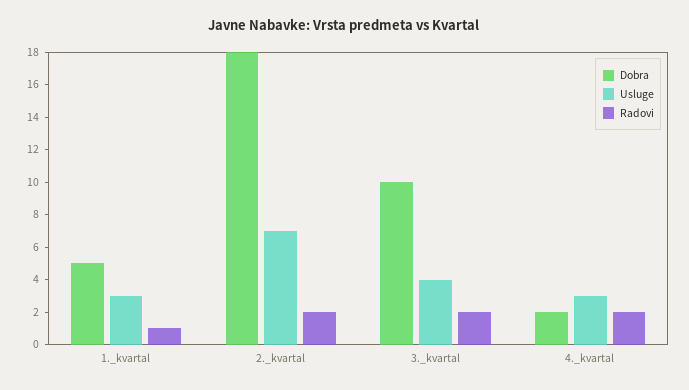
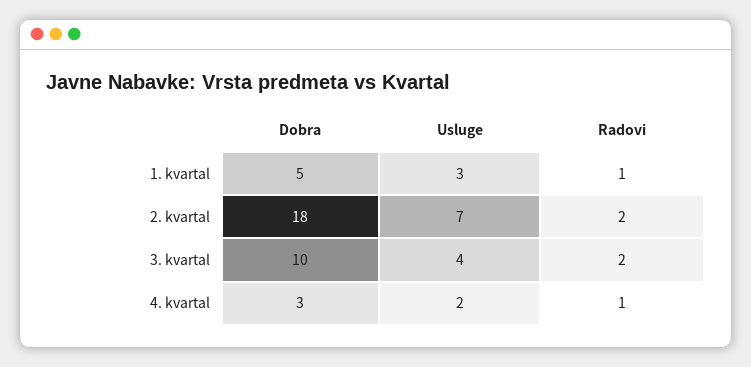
  {
    "Dobra": {
      "1._kvartal": 5,
      "2._kvartal": 18,
      "3._kvartal": 10,
-     "4._kvartal": 2
+     "4._kvartal": 3
    },
    "Usluge": {
      "1._kvartal": 3,
      "2._kvartal": 7,
      "3._kvartal": 4,
-     "4._kvartal": 3
+     "4._kvartal": 2
    },
    "Radovi": {
      "1._kvartal": 1,
      "2._kvartal": 2,
      "3._kvartal": 2,
-     "4._kvartal": 2
+     "4._kvartal": 1
    }
  }

